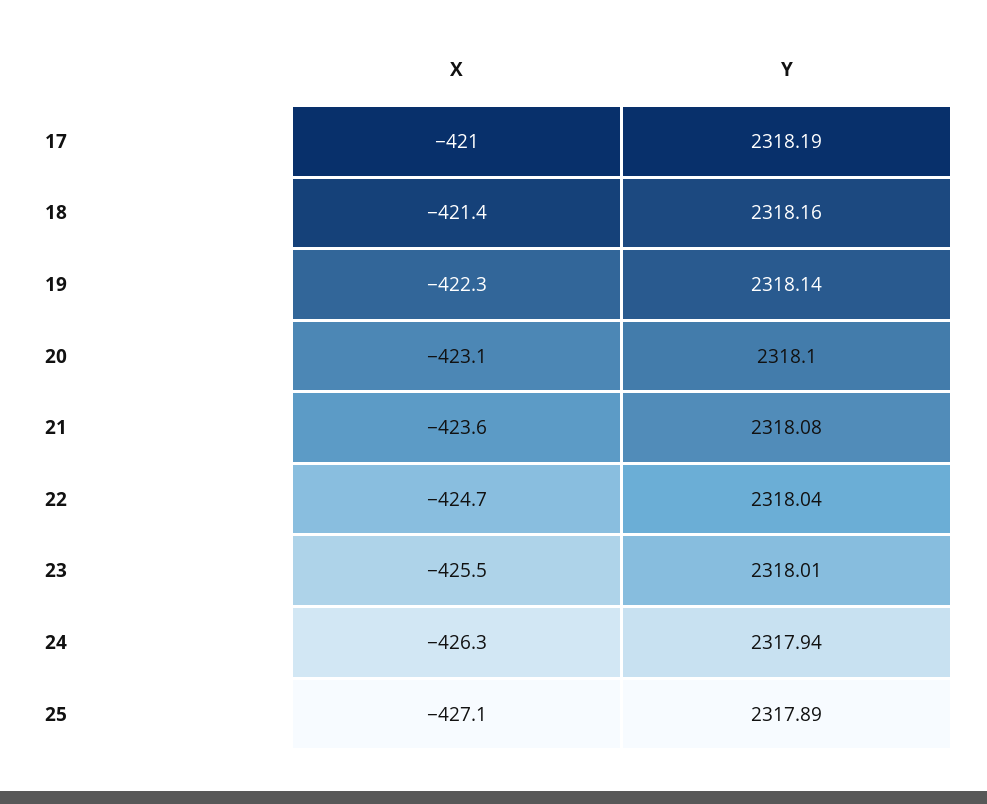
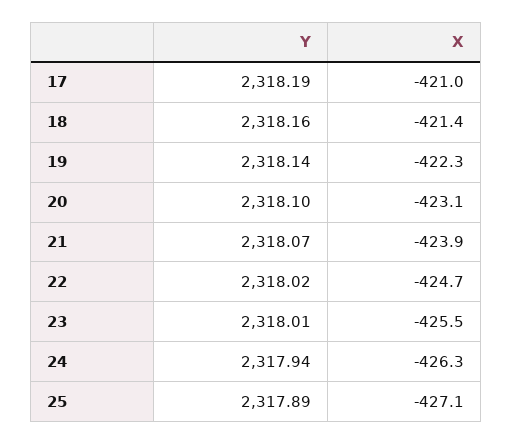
  {
    "X": {
      "17": -421,
      "18": -421.4,
      "19": -422.3,
      "20": -423.1,
-     "21": -423.6,
+     "21": -423.9,
      "22": -424.7,
      "23": -425.5,
      "24": -426.3,
      "25": -427.1
    },
    "Y": {
      "17": 2318.19,
      "18": 2318.16,
      "19": 2318.14,
      "20": 2318.1,
-     "21": 2318.08,
+     "21": 2318.07,
-     "22": 2318.04,
+     "22": 2318.02,
      "23": 2318.01,
      "24": 2317.94,
      "25": 2317.89
    }
  }

